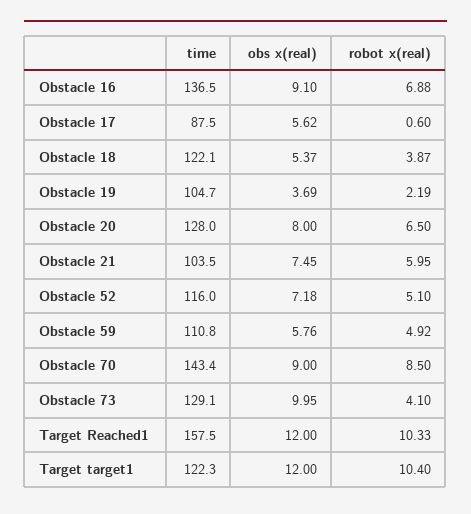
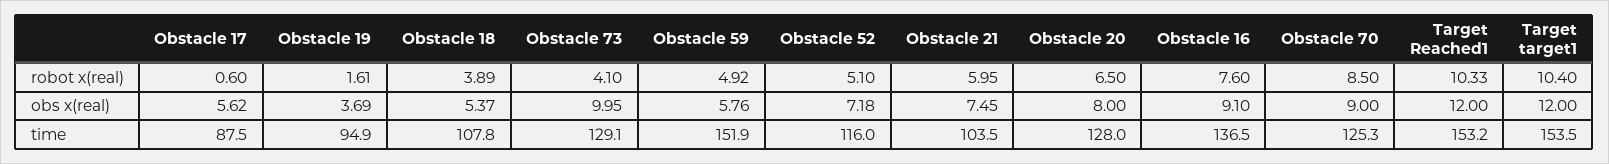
  {
    "time": {
      "Obstacle 16": 136.5,
      "Obstacle 17": 87.5,
-     "Obstacle 18": 122.1,
+     "Obstacle 18": 107.8,
-     "Obstacle 19": 104.7,
+     "Obstacle 19": 94.9,
      "Obstacle 20": 128,
      "Obstacle 21": 103.5,
      "Obstacle 52": 116,
-     "Obstacle 59": 110.8,
+     "Obstacle 59": 151.9,
-     "Obstacle 70": 143.4,
+     "Obstacle 70": 125.3,
      "Obstacle 73": 129.1,
-     "Target Reached1": 157.5,
+     "Target Reached1": 153.2,
-     "Target target1": 122.3
+     "Target target1": 153.5
    },
    "obs x(real)": {
      "Obstacle 16": 9.1,
      "Obstacle 17": 5.62,
      "Obstacle 18": 5.37,
      "Obstacle 19": 3.69,
      "Obstacle 20": 8,
      "Obstacle 21": 7.45,
      "Obstacle 52": 7.18,
      "Obstacle 59": 5.76,
      "Obstacle 70": 9,
      "Obstacle 73": 9.95,
      "Target Reached1": 12,
      "Target target1": 12
    },
    "robot x(real)": {
-     "Obstacle 16": 6.88,
+     "Obstacle 16": 7.6,
      "Obstacle 17": 0.6,
-     "Obstacle 18": 3.87,
+     "Obstacle 18": 3.89,
-     "Obstacle 19": 2.19,
+     "Obstacle 19": 1.61,
      "Obstacle 20": 6.5,
      "Obstacle 21": 5.95,
      "Obstacle 52": 5.1,
      "Obstacle 59": 4.92,
      "Obstacle 70": 8.5,
      "Obstacle 73": 4.1,
      "Target Reached1": 10.33,
      "Target target1": 10.4
    }
  }

